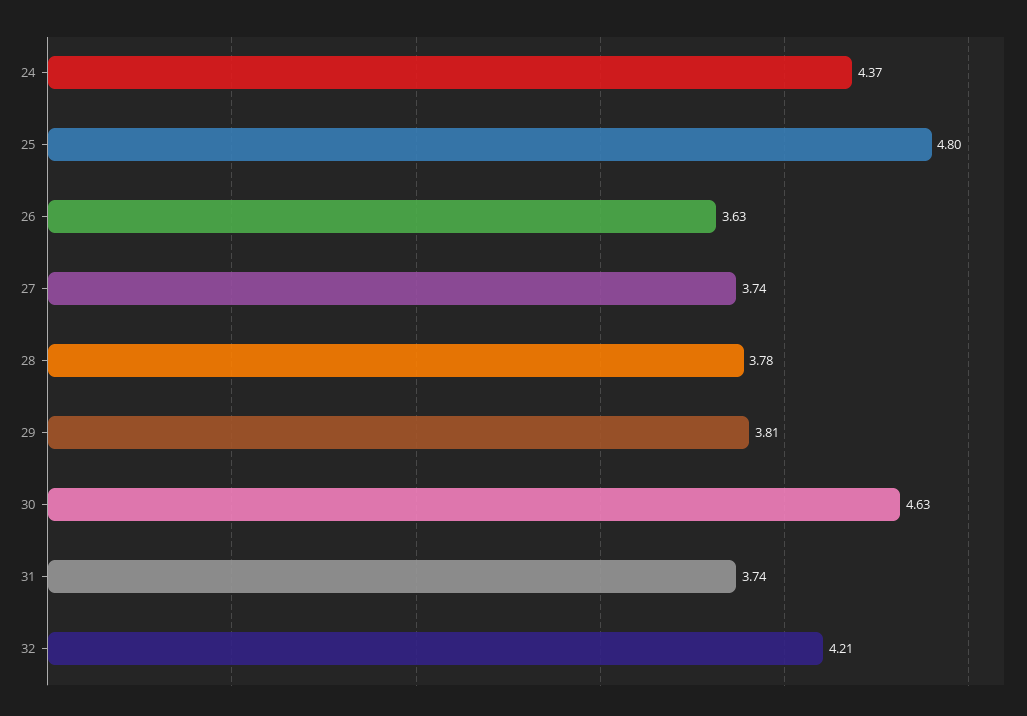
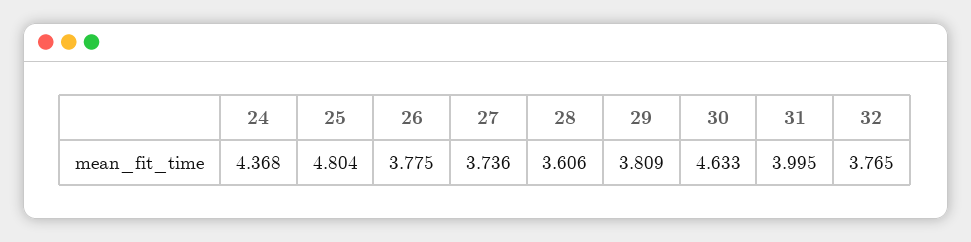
  {
    "24": 4.368,
    "25": 4.804,
-   "26": 3.63,
+   "26": 3.775,
    "27": 3.736,
-   "28": 3.78,
+   "28": 3.606,
    "29": 3.809,
    "30": 4.633,
-   "31": 3.74,
+   "31": 3.995,
-   "32": 4.21
+   "32": 3.765
  }

